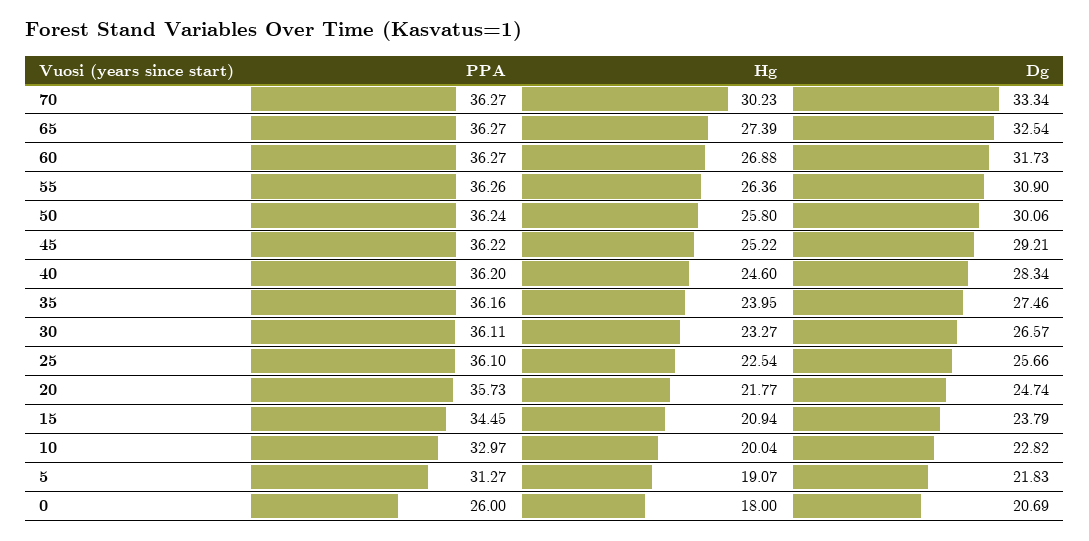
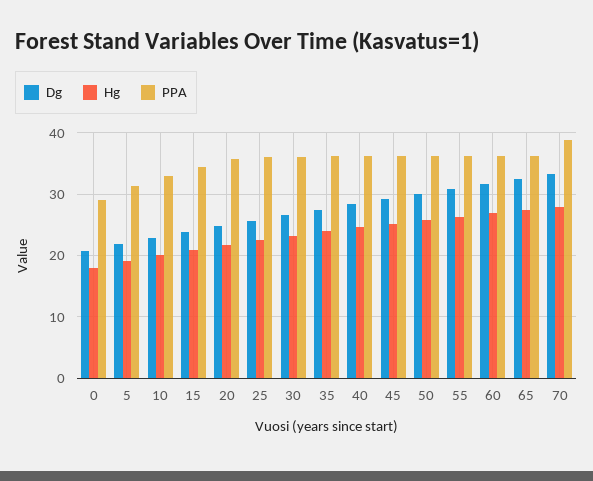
  {
    "PPA": {
-     "70": 36.27,
+     "70": 39,
      "65": 36.27,
      "60": 36.27,
      "55": 36.26,
      "50": 36.24,
      "45": 36.22,
      "40": 36.2,
      "35": 36.16,
      "30": 36.11,
      "25": 36.1,
      "20": 35.73,
      "15": 34.45,
      "10": 32.97,
      "5": 31.27,
-     "0": 26
+     "0": 29
    },
    "Hg": {
-     "70": 30.23,
+     "70": 28,
      "65": 27.39,
      "60": 26.88,
      "55": 26.36,
      "50": 25.8,
      "45": 25.22,
      "40": 24.6,
      "35": 23.95,
      "30": 23.27,
      "25": 22.54,
      "20": 21.77,
      "15": 20.94,
      "10": 20.04,
      "5": 19.07,
      "0": 18
    },
    "Dg": {
      "70": 33.34,
      "65": 32.54,
      "60": 31.73,
      "55": 30.9,
      "50": 30.06,
      "45": 29.21,
      "40": 28.34,
      "35": 27.46,
      "30": 26.57,
      "25": 25.66,
      "20": 24.74,
      "15": 23.79,
      "10": 22.82,
      "5": 21.83,
      "0": 20.69
    }
  }

